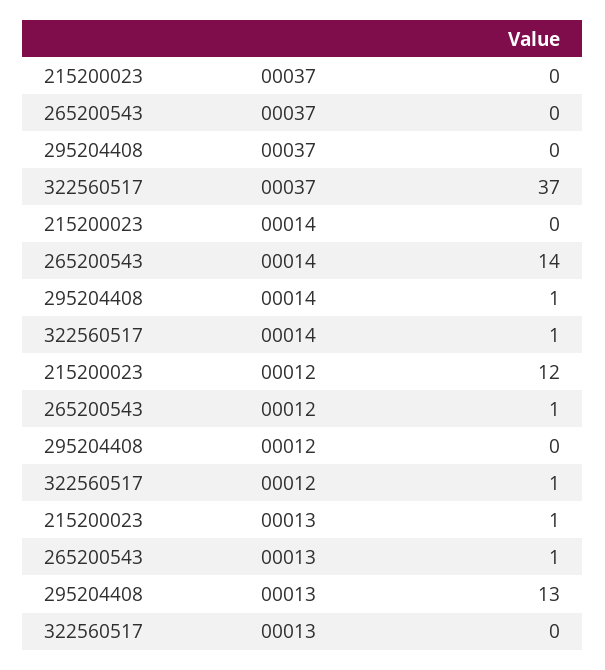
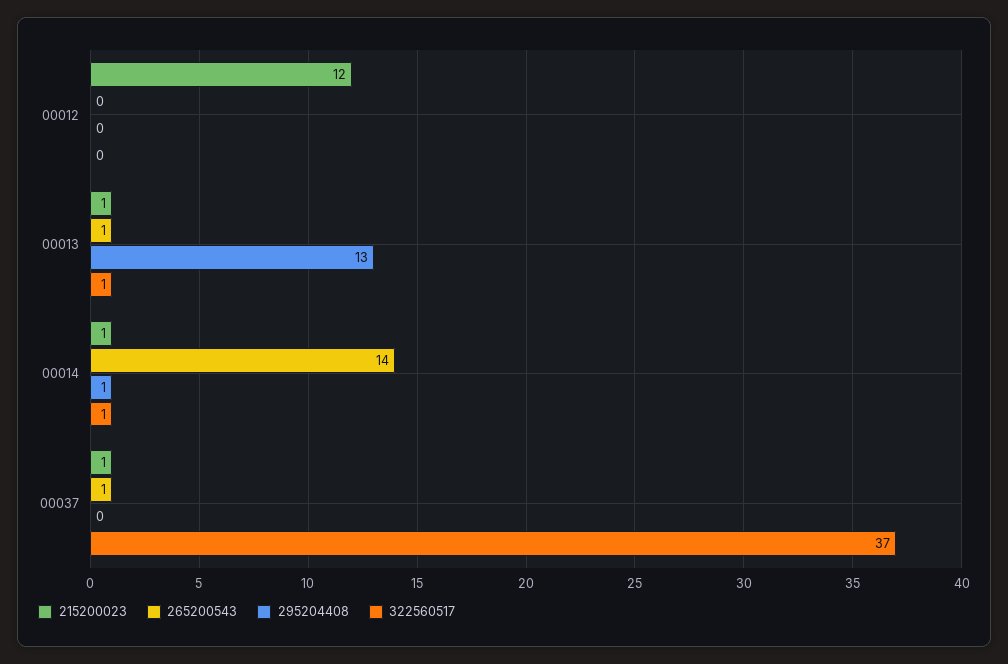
  {
    "215200023": {
-     "00037": 0,
+     "00037": 1,
-     "00014": 0,
+     "00014": 1,
      "00012": 12,
      "00013": 1
    },
    "265200543": {
-     "00037": 0,
+     "00037": 1,
      "00014": 14,
-     "00012": 1,
+     "00012": 0,
      "00013": 1
    },
    "295204408": {
      "00037": 0,
      "00014": 1,
      "00012": 0,
      "00013": 13
    },
    "322560517": {
      "00037": 37,
      "00014": 1,
-     "00012": 1,
+     "00012": 0,
-     "00013": 0
+     "00013": 1
    }
  }

